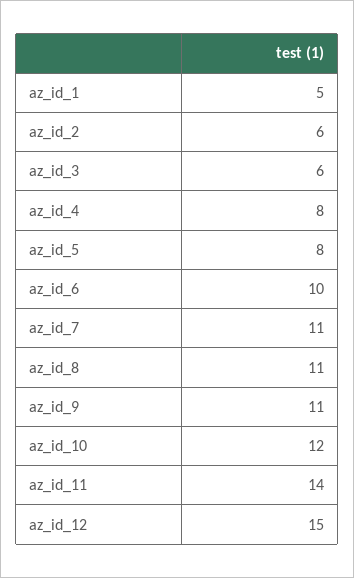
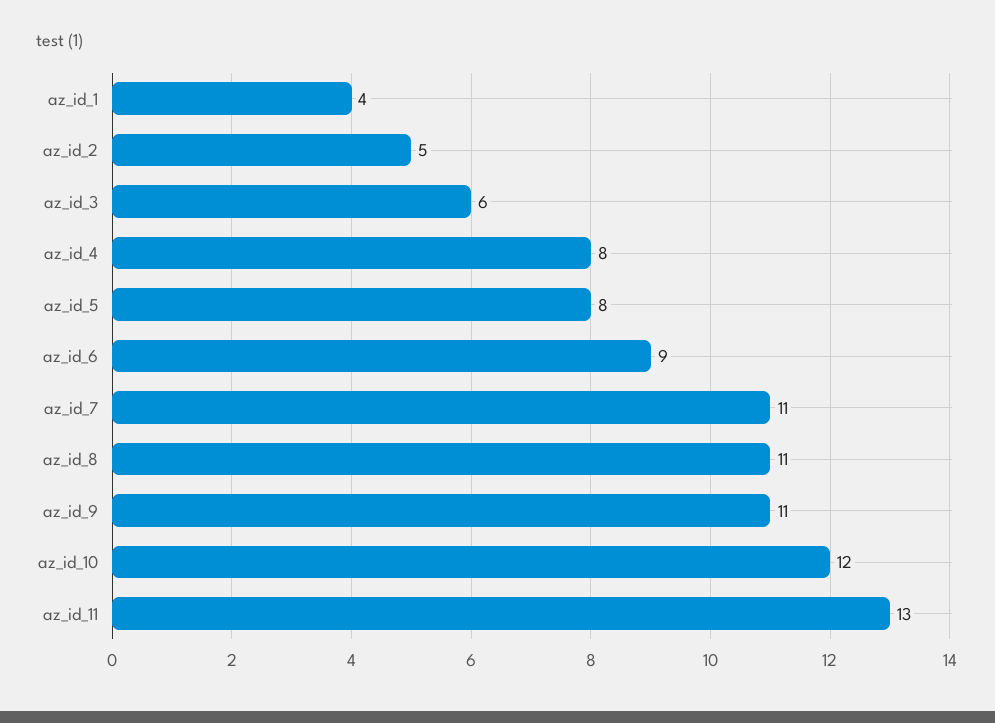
  {
-   "az_id_1": 5,
+   "az_id_1": 4,
-   "az_id_2": 6,
+   "az_id_2": 5,
    "az_id_3": 6,
    "az_id_4": 8,
    "az_id_5": 8,
-   "az_id_6": 10,
+   "az_id_6": 9,
    "az_id_7": 11,
    "az_id_8": 11,
    "az_id_9": 11,
    "az_id_10": 12,
-   "az_id_11": 14,
+   "az_id_11": 13
-   "az_id_12": 15
  }

